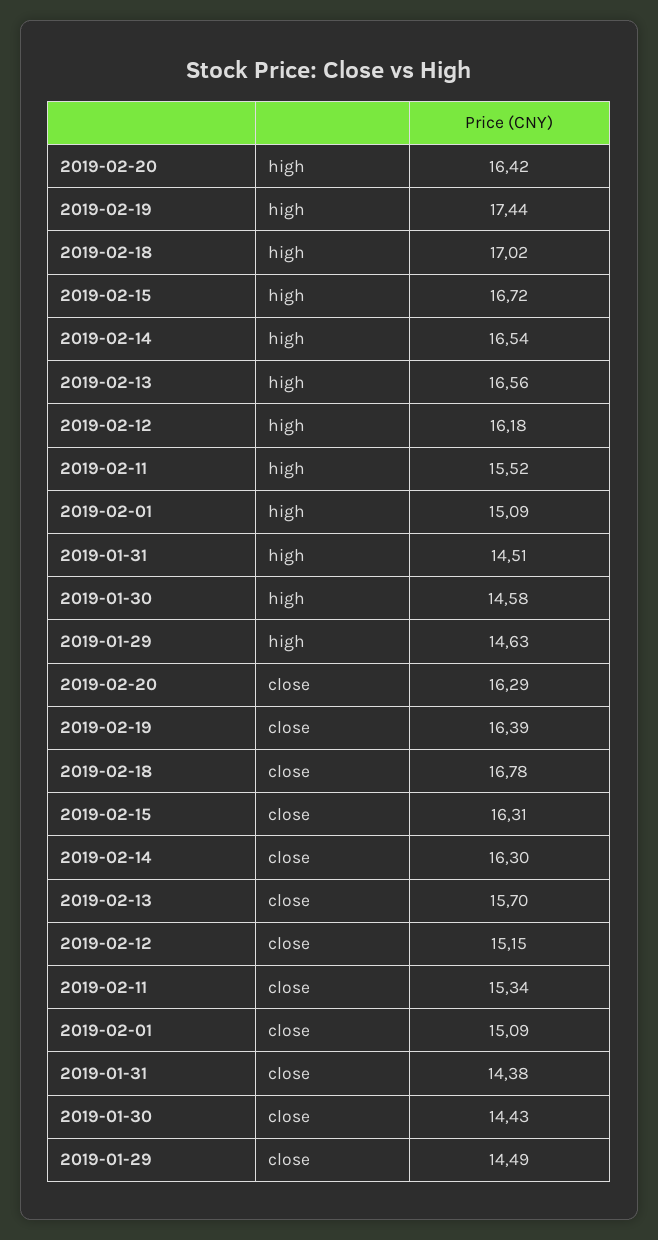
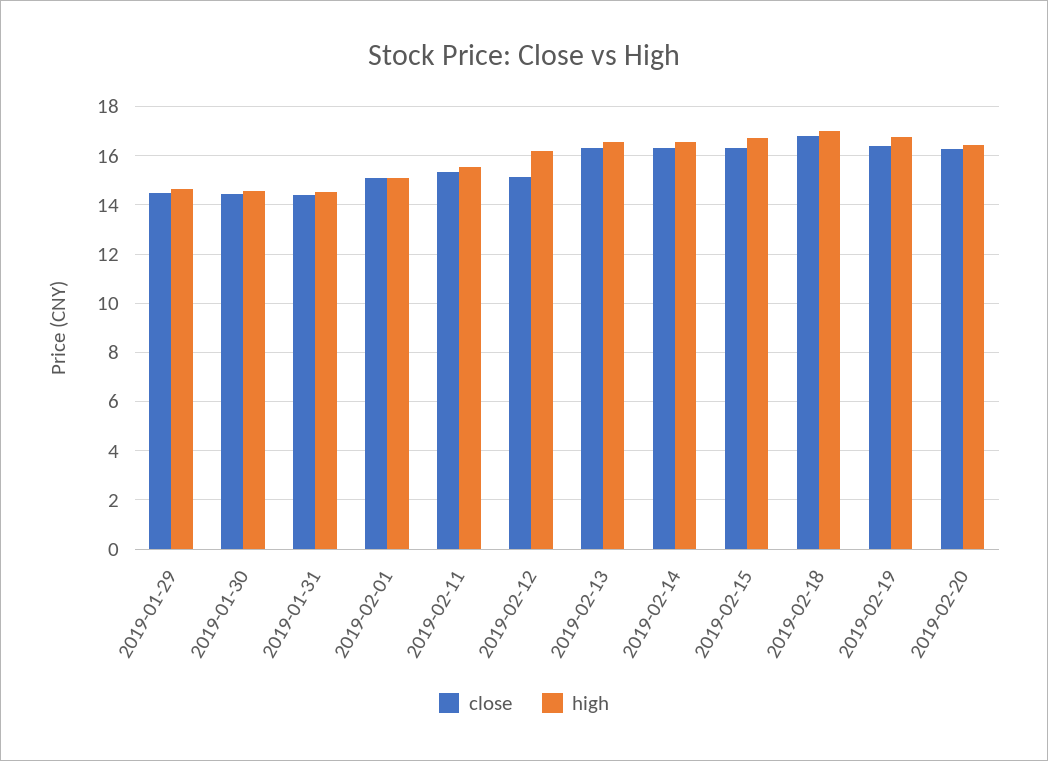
  {
    "high": {
      "2019-02-20": 16.42,
-     "2019-02-19": 17.44,
+     "2019-02-19": 16.75,
      "2019-02-18": 17.02,
      "2019-02-15": 16.72,
      "2019-02-14": 16.54,
      "2019-02-13": 16.56,
      "2019-02-12": 16.18,
      "2019-02-11": 15.52,
      "2019-02-01": 15.09,
      "2019-01-31": 14.51,
      "2019-01-30": 14.58,
      "2019-01-29": 14.63
    },
    "close": {
      "2019-02-20": 16.29,
      "2019-02-19": 16.39,
      "2019-02-18": 16.78,
      "2019-02-15": 16.31,
      "2019-02-14": 16.3,
-     "2019-02-13": 15.7,
+     "2019-02-13": 16.25,
      "2019-02-12": 15.15,
      "2019-02-11": 15.34,
      "2019-02-01": 15.09,
      "2019-01-31": 14.38,
      "2019-01-30": 14.43,
      "2019-01-29": 14.49
    }
  }

